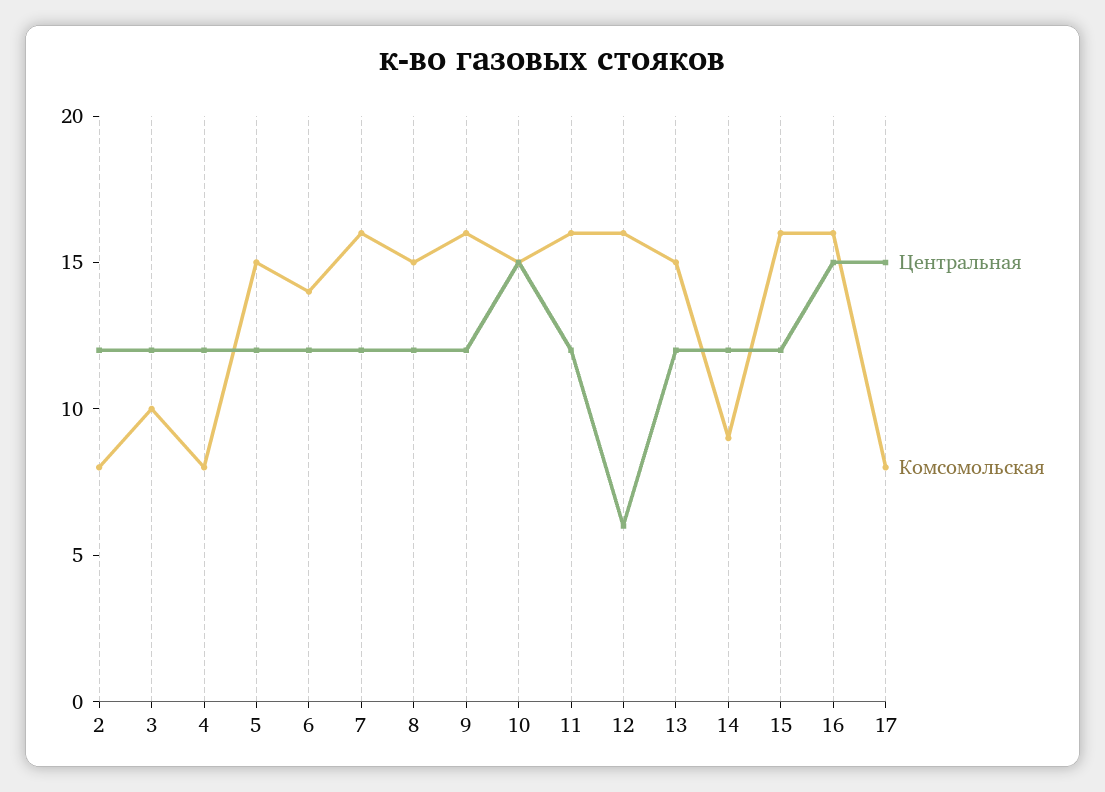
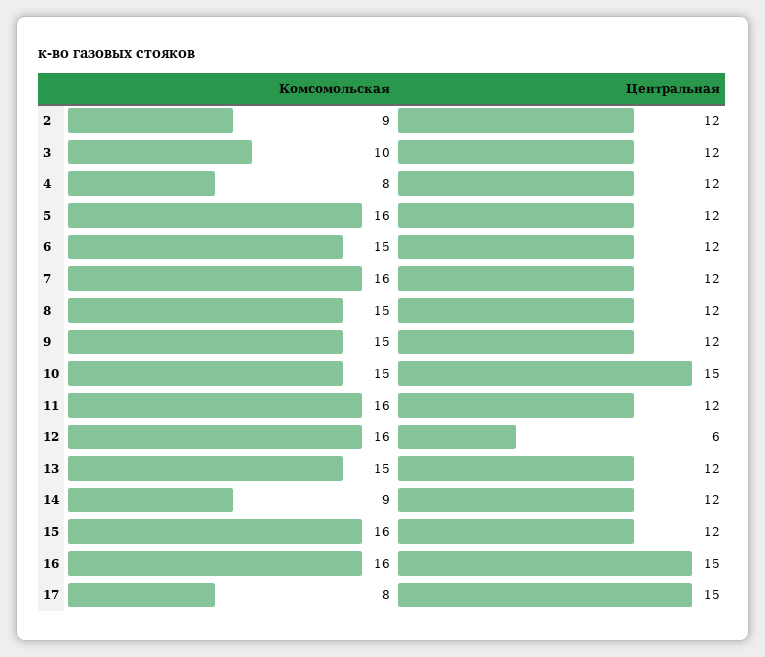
  {
    "Центральная": {
      "2": 12,
      "3": 12,
      "4": 12,
      "5": 12,
      "6": 12,
      "7": 12,
      "8": 12,
      "9": 12,
      "10": 15,
      "11": 12,
      "12": 6,
      "13": 12,
      "14": 12,
      "15": 12,
      "16": 15,
      "17": 15
    },
    "Комсомольская": {
-     "2": 8,
+     "2": 9,
      "3": 10,
      "4": 8,
-     "5": 15,
+     "5": 16,
-     "6": 14,
+     "6": 15,
      "7": 16,
      "8": 15,
-     "9": 16,
+     "9": 15,
      "10": 15,
      "11": 16,
      "12": 16,
      "13": 15,
      "14": 9,
      "15": 16,
      "16": 16,
      "17": 8
    }
  }

